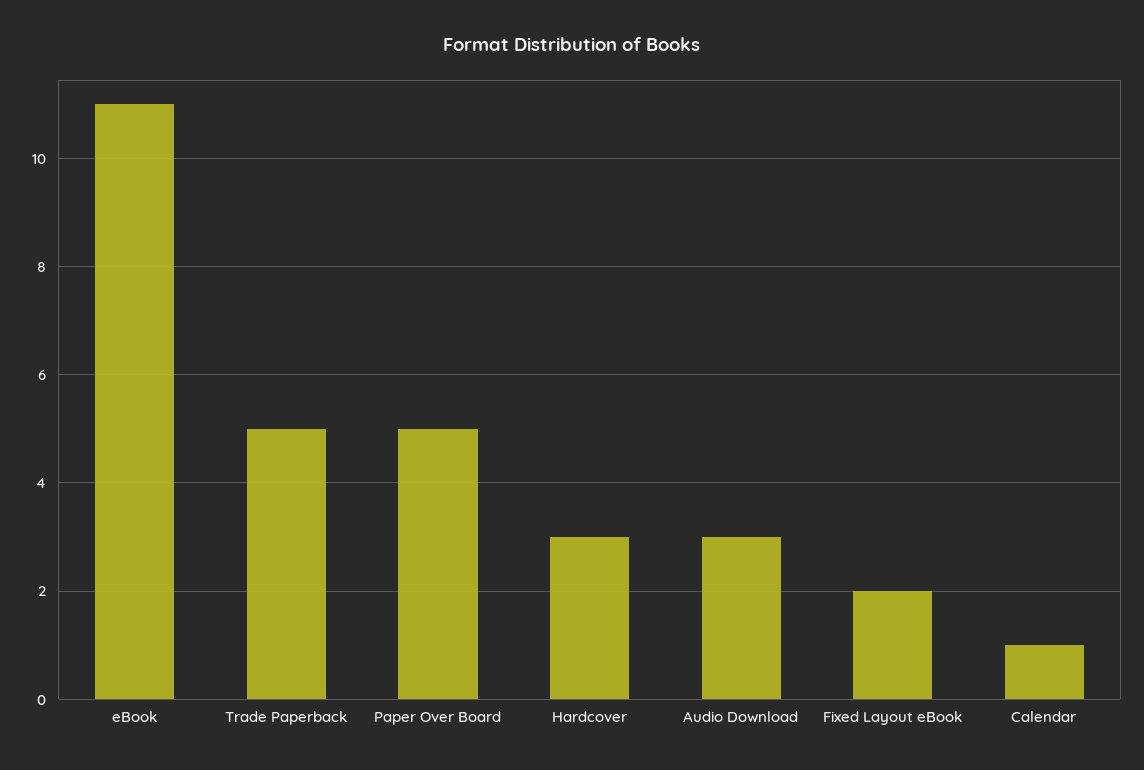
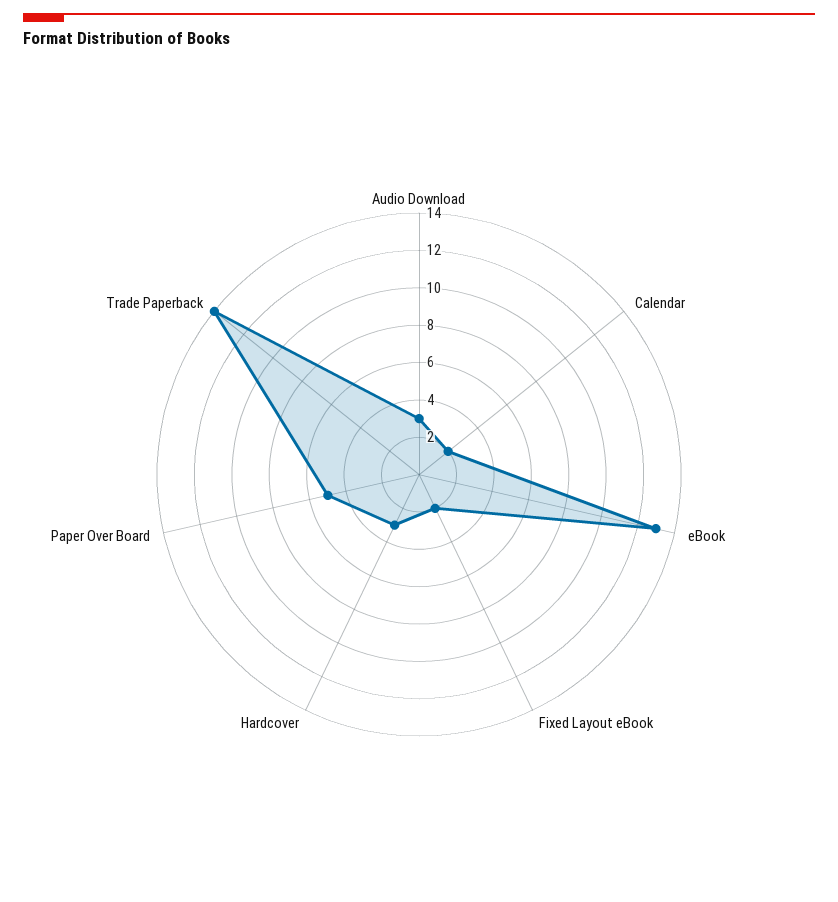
  {
-   "eBook": 11,
+   "eBook": 13,
-   "Trade Paperback": 5,
+   "Trade Paperback": 14,
    "Paper Over Board": 5,
    "Hardcover": 3,
    "Audio Download": 3,
    "Fixed Layout eBook": 2,
-   "Calendar": 1
+   "Calendar": 2
  }

